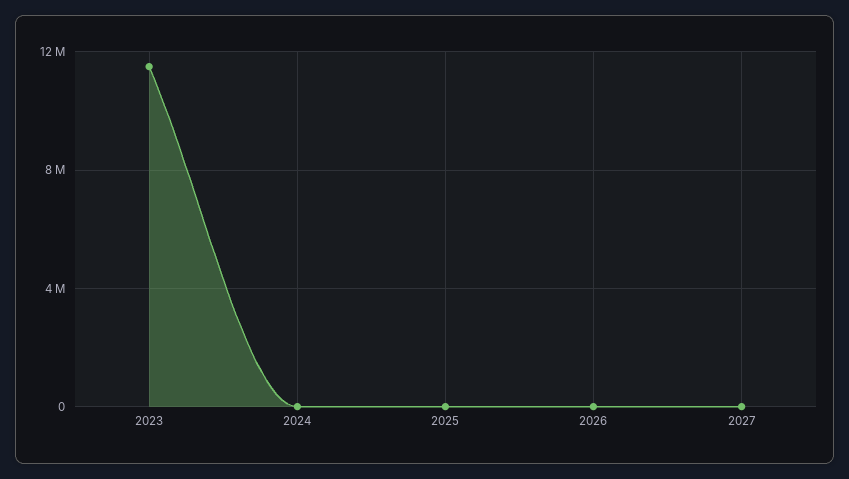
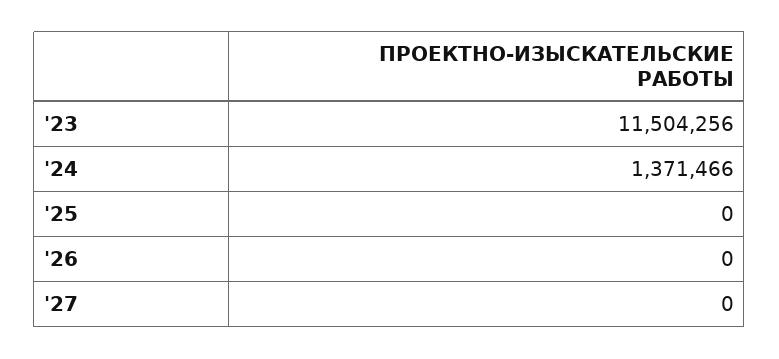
  {
    "2023": 11504256,
-   "2024": 0,
+   "2024": 1371466,
    "2025": 0,
    "2026": 0,
    "2027": 0
  }

